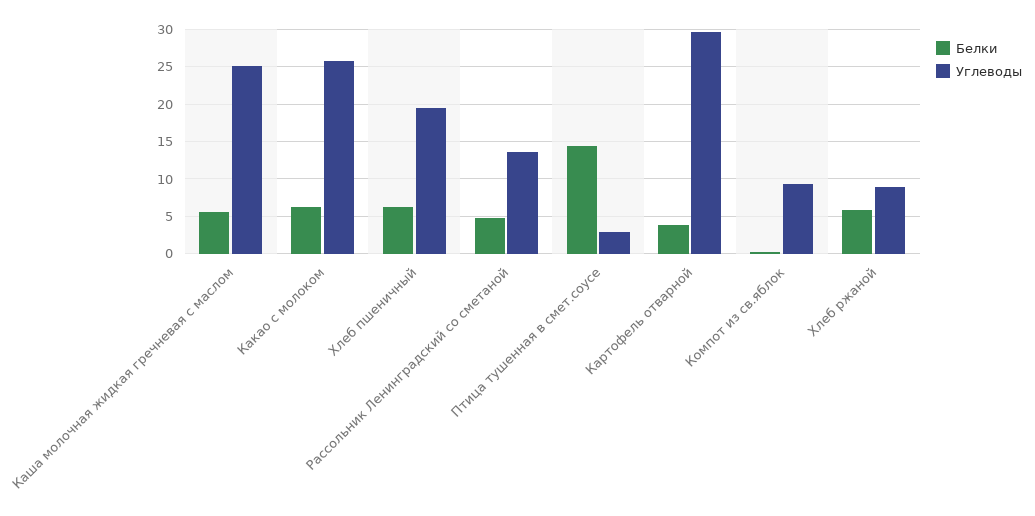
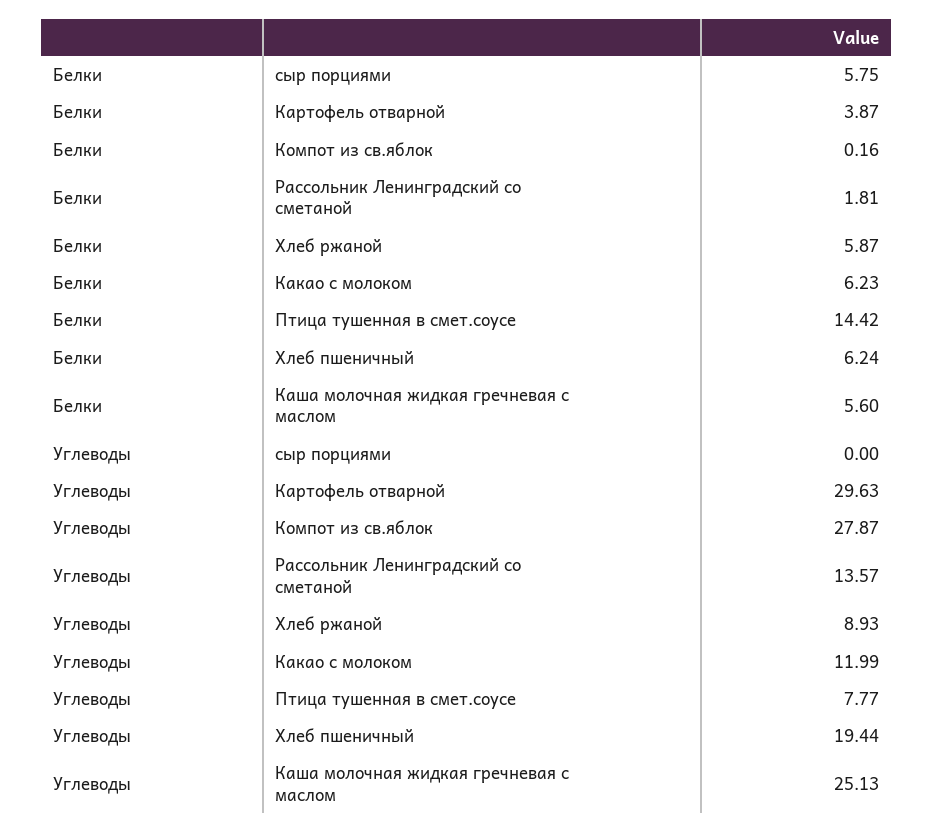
  {
    "Белки": {
      "Каша молочная жидкая гречневая с маслом": 5.6,
      "Какао с молоком": 6.23,
      "Хлеб пшеничный": 6.24,
-     "Рассольник Ленинградский со сметаной": 5,
+     "Рассольник Ленинградский со сметаной": 1.81,
      "Птица тушенная в смет.соусе": 14.42,
      "Картофель отварной": 3.87,
      "Компот из св.яблок": 0.16,
-     "Хлеб ржаной": 5.87
+     "Хлеб ржаной": 5.87,
+     "сыр порциями": 5.75
    },
    "Углеводы": {
      "Каша молочная жидкая гречневая с маслом": 25.13,
-     "Какао с молоком": 26,
+     "Какао с молоком": 11.99,
      "Хлеб пшеничный": 19.44,
      "Рассольник Ленинградский со сметаной": 13.57,
-     "Птица тушенная в смет.соусе": 3,
+     "Птица тушенная в смет.соусе": 7.77,
      "Картофель отварной": 29.63,
-     "Компот из св.яблок": 9,
+     "Компот из св.яблок": 27.87,
-     "Хлеб ржаной": 8.93
+     "Хлеб ржаной": 8.93,
+     "сыр порциями": 0
    }
  }

